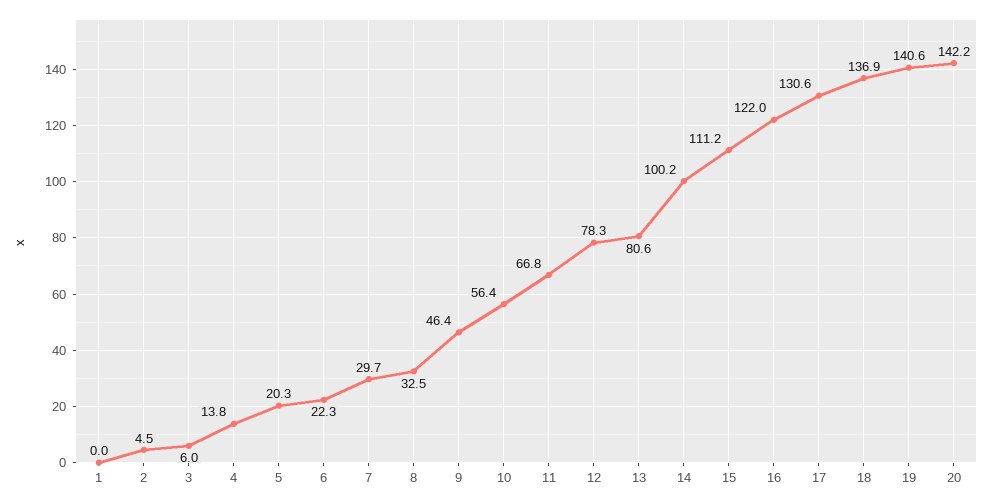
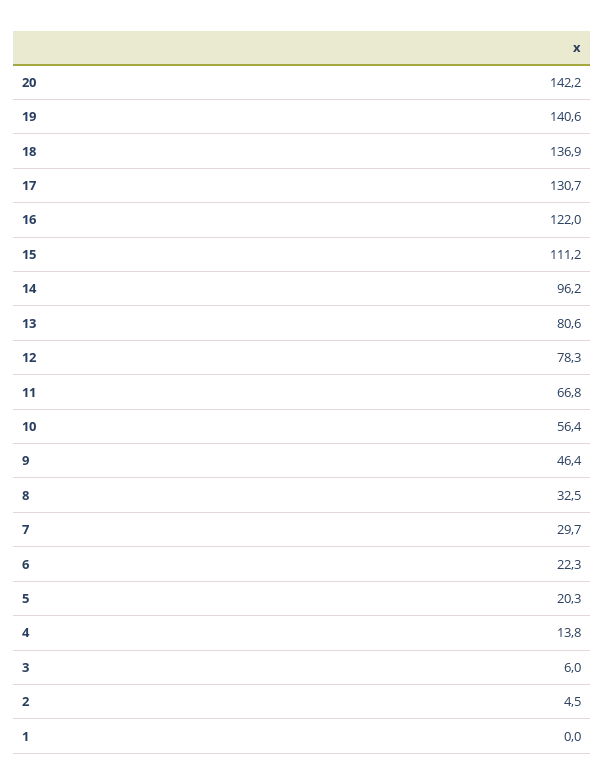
  {
    "1": 0,
    "2": 4.5,
    "3": 6,
    "4": 13.8,
    "5": 20.3,
    "6": 22.3,
    "7": 29.7,
    "8": 32.5,
    "9": 46.4,
    "10": 56.4,
    "11": 66.8,
    "12": 78.3,
    "13": 80.6,
-   "14": 100.2,
+   "14": 96.2,
    "15": 111.2,
    "16": 122,
-   "17": 130.6,
+   "17": 130.7,
    "18": 136.9,
    "19": 140.6,
    "20": 142.2
  }

